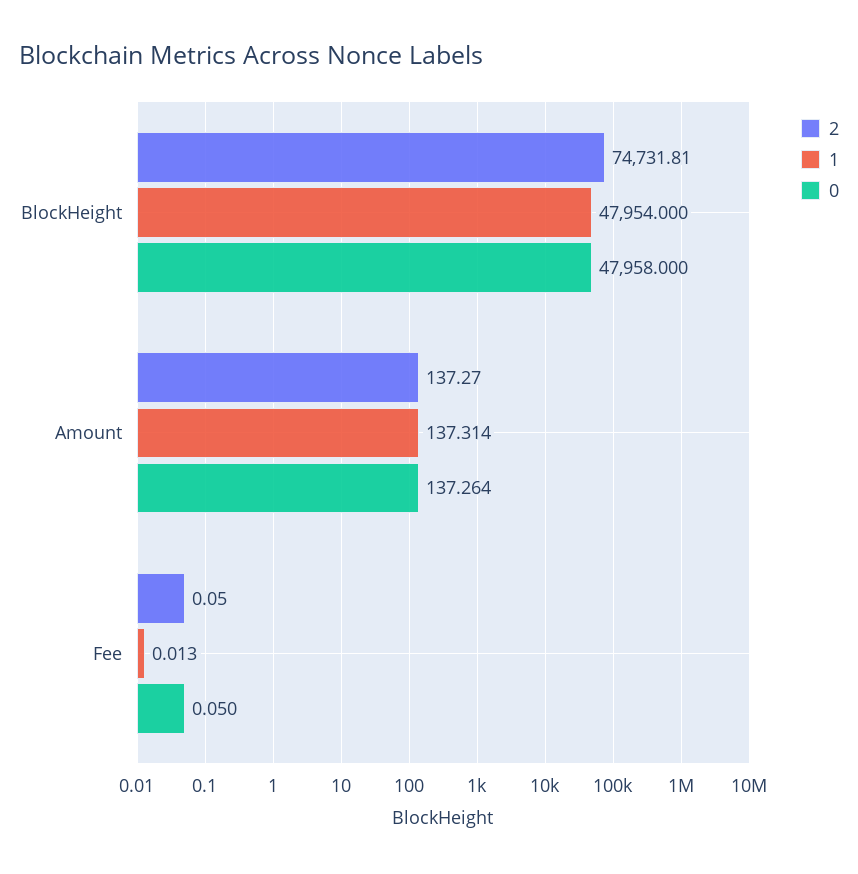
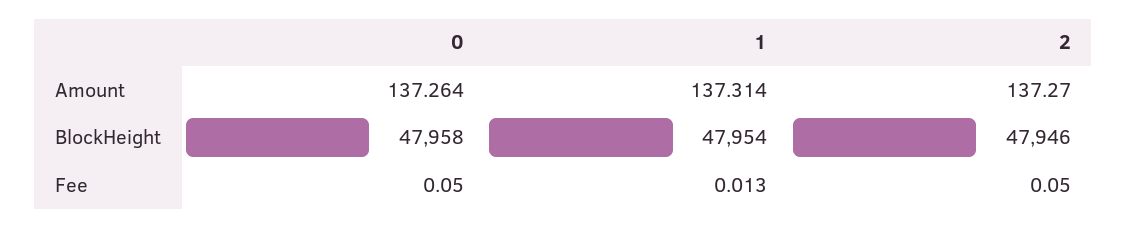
  {
    "2": {
-     "BlockHeight": 74731.81,
+     "BlockHeight": 47946,
      "Amount": 137.27,
      "Fee": 0.05
    },
    "1": {
      "BlockHeight": 47954,
      "Amount": 137.314,
      "Fee": 0.013
    },
    "0": {
      "BlockHeight": 47958,
      "Amount": 137.264,
      "Fee": 0.05
    }
  }

